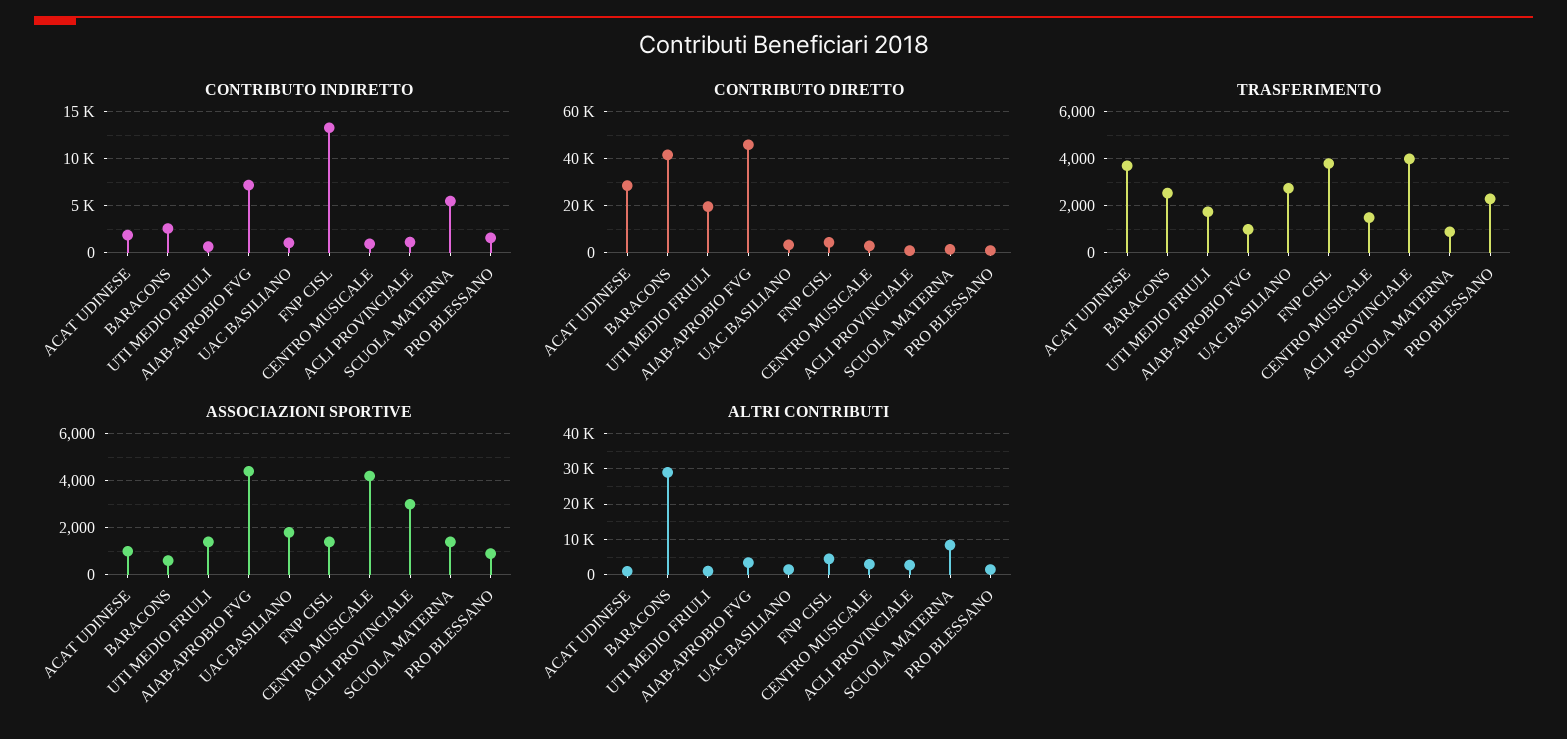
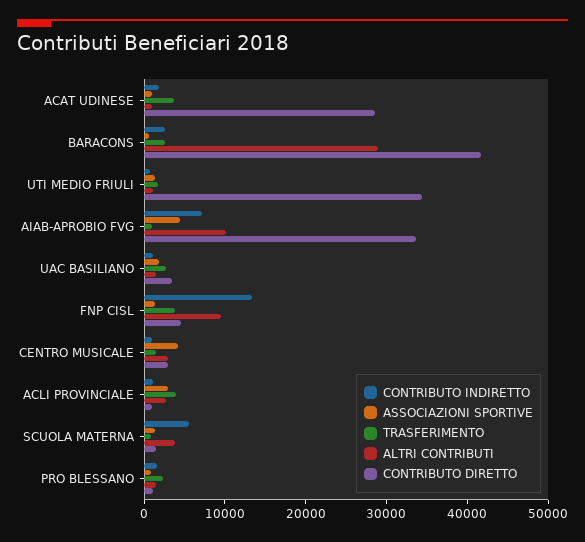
  {
    "CONTRIBUTO INDIRETTO": {
      "ACAT UDINESE": 2000,
      "BARACONS": 3000,
      "UTI MEDIO FRIULI": 1000,
      "AIAB-APROBIO FVG": 7000,
      "UAC BASILIANO": 1000,
      "FNP CISL": 13000,
      "CENTRO MUSICALE": 1000,
      "ACLI PROVINCIALE": 1000,
      "SCUOLA MATERNA": 6000,
      "PRO BLESSANO": 2000
    },
    "CONTRIBUTO DIRETTO": {
      "ACAT UDINESE": 28000,
      "BARACONS": 42000,
-     "UTI MEDIO FRIULI": 20000,
+     "UTI MEDIO FRIULI": 34000,
-     "AIAB-APROBIO FVG": 45000,
+     "AIAB-APROBIO FVG": 34000,
      "UAC BASILIANO": 4000,
      "FNP CISL": 4000,
      "CENTRO MUSICALE": 4000,
      "ACLI PROVINCIALE": 2000,
      "SCUOLA MATERNA": 2000,
      "PRO BLESSANO": 2000
    },
    "TRASFERIMENTO": {
      "ACAT UDINESE": 3500,
      "BARACONS": 2500,
      "UTI MEDIO FRIULI": 2000,
      "AIAB-APROBIO FVG": 1000,
      "UAC BASILIANO": 3000,
      "FNP CISL": 4000,
      "CENTRO MUSICALE": 1500,
      "ACLI PROVINCIALE": 4000,
      "SCUOLA MATERNA": 1000,
      "PRO BLESSANO": 2500
    },
    "ASSOCIAZIONI SPORTIVE": {
      "ACAT UDINESE": 1000,
      "BARACONS": 500,
      "UTI MEDIO FRIULI": 1500,
      "AIAB-APROBIO FVG": 4500,
      "UAC BASILIANO": 2000,
      "FNP CISL": 1500,
      "CENTRO MUSICALE": 4000,
      "ACLI PROVINCIALE": 3000,
      "SCUOLA MATERNA": 1500,
      "PRO BLESSANO": 1000
    },
    "ALTRI CONTRIBUTI": {
      "ACAT UDINESE": 2000,
      "BARACONS": 30000,
      "UTI MEDIO FRIULI": 2000,
-     "AIAB-APROBIO FVG": 4000,
+     "AIAB-APROBIO FVG": 10000,
      "UAC BASILIANO": 2000,
-     "FNP CISL": 4000,
+     "FNP CISL": 10000,
      "CENTRO MUSICALE": 4000,
      "ACLI PROVINCIALE": 2000,
-     "SCUOLA MATERNA": 8000,
+     "SCUOLA MATERNA": 4000,
      "PRO BLESSANO": 2000
    }
  }

